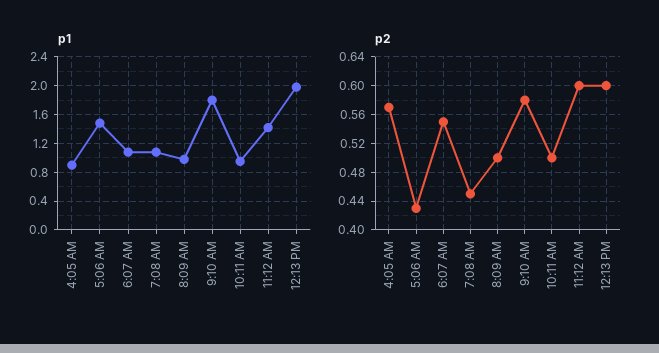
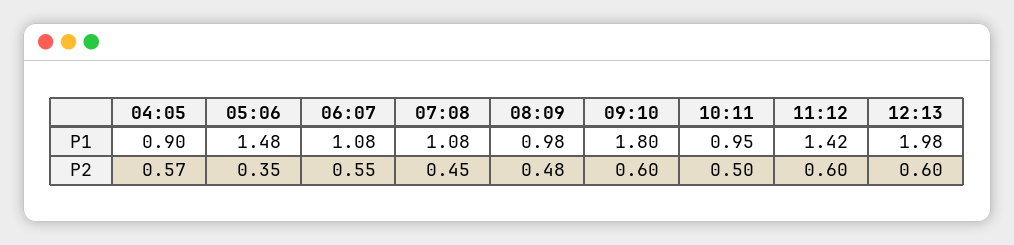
  {
    "p1": {
      "4:05 AM": 0.9,
      "5:06 AM": 1.48,
      "6:07 AM": 1.08,
      "7:08 AM": 1.08,
      "8:09 AM": 0.98,
      "9:10 AM": 1.8,
      "10:11 AM": 0.95,
      "11:12 AM": 1.42,
      "12:13 PM": 1.98
    },
    "p2": {
      "4:05 AM": 0.57,
-     "5:06 AM": 0.43,
+     "5:06 AM": 0.35,
      "6:07 AM": 0.55,
      "7:08 AM": 0.45,
-     "8:09 AM": 0.5,
+     "8:09 AM": 0.48,
-     "9:10 AM": 0.58,
+     "9:10 AM": 0.6,
      "10:11 AM": 0.5,
      "11:12 AM": 0.6,
      "12:13 PM": 0.6
    }
  }

